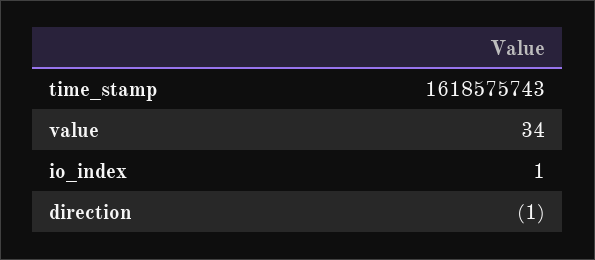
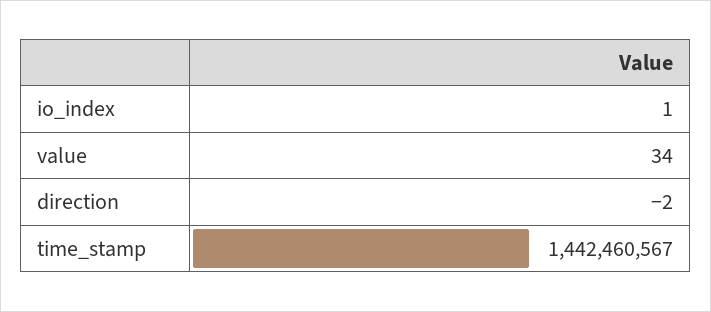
  {
-   "time_stamp": 1618575743,
+   "time_stamp": 1442460567,
    "value": 34,
    "io_index": 1,
-   "direction": -1
+   "direction": -2
  }

